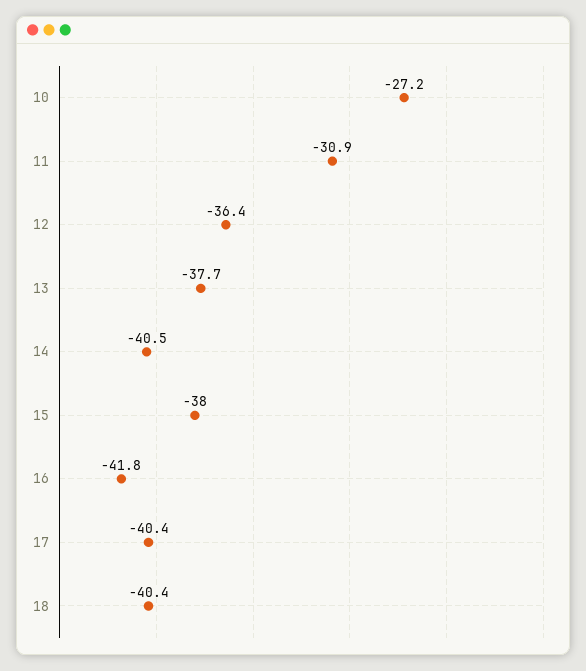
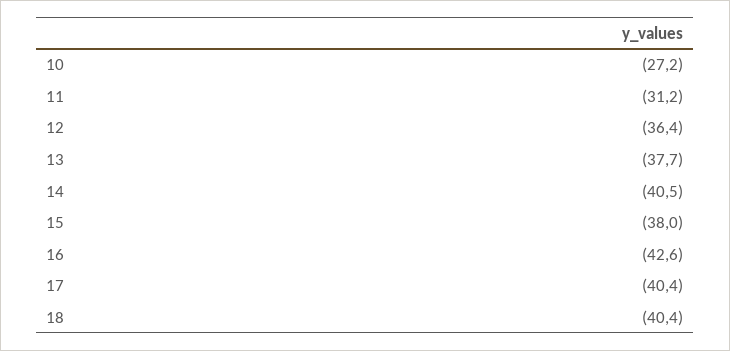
  {
    "10": -27.2,
-   "11": -30.9,
+   "11": -31.2,
    "12": -36.4,
    "13": -37.7,
    "14": -40.5,
    "15": -38,
-   "16": -41.8,
+   "16": -42.6,
    "17": -40.4,
    "18": -40.4
  }

